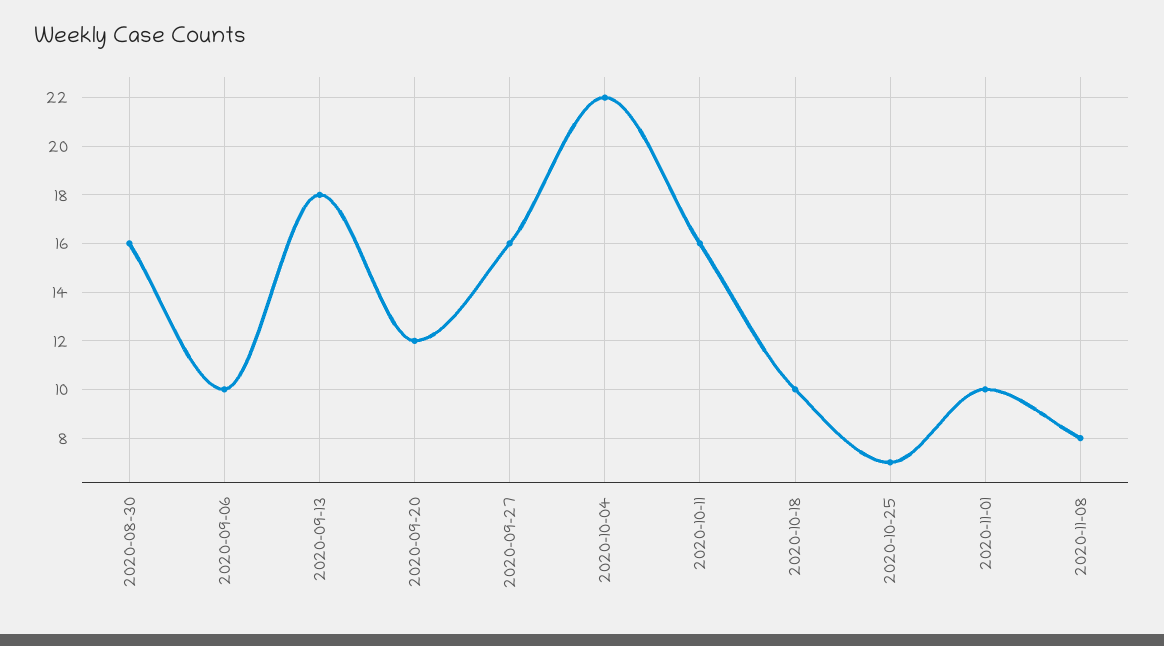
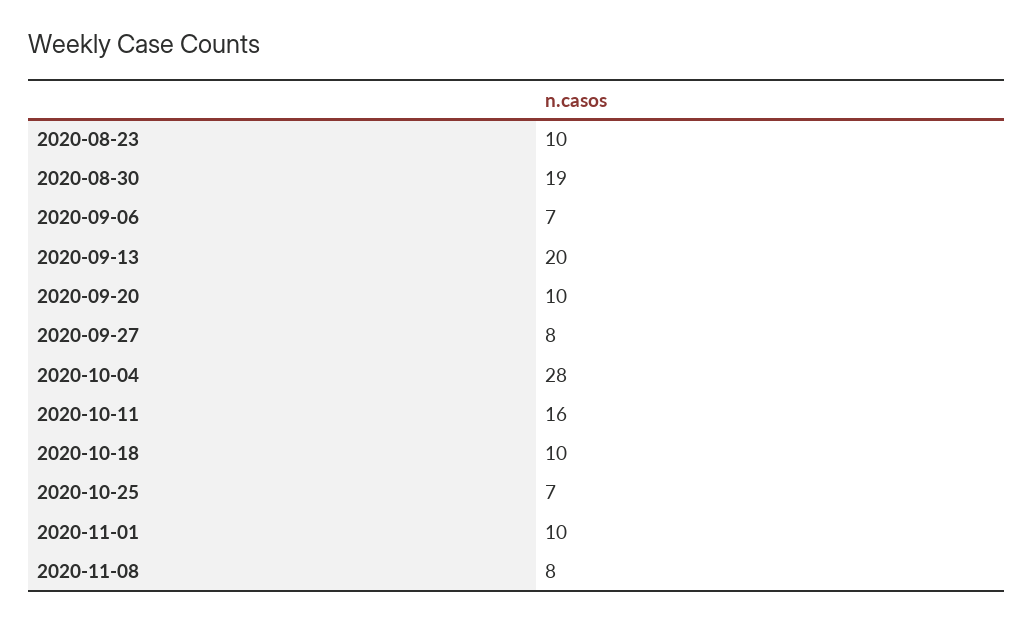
  {
-   "2020-08-30": 16,
+   "2020-08-30": 19,
-   "2020-09-06": 10,
+   "2020-09-06": 7,
-   "2020-09-13": 18,
+   "2020-09-13": 20,
-   "2020-09-20": 12,
+   "2020-09-20": 10,
-   "2020-09-27": 16,
+   "2020-09-27": 8,
-   "2020-10-04": 22,
+   "2020-10-04": 28,
    "2020-10-11": 16,
    "2020-10-18": 10,
    "2020-10-25": 7,
    "2020-11-01": 10,
-   "2020-11-08": 8
+   "2020-11-08": 8,
+   "2020-08-23": 10
  }

